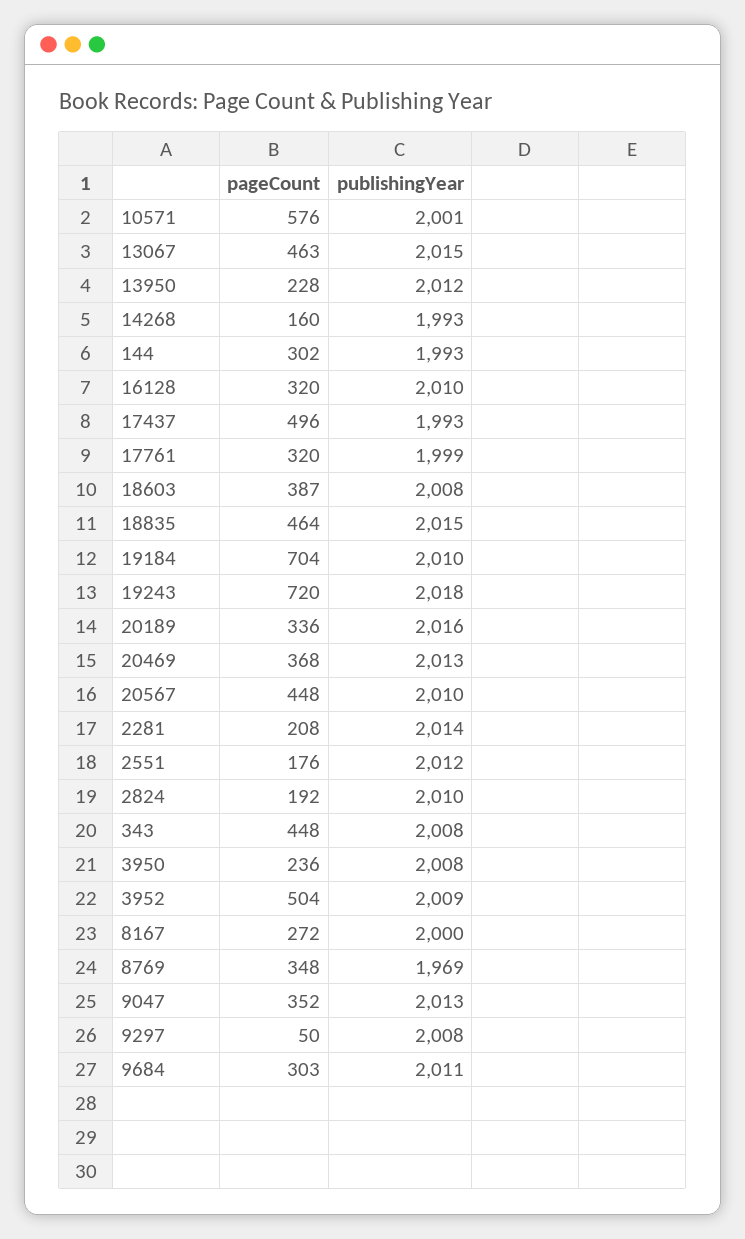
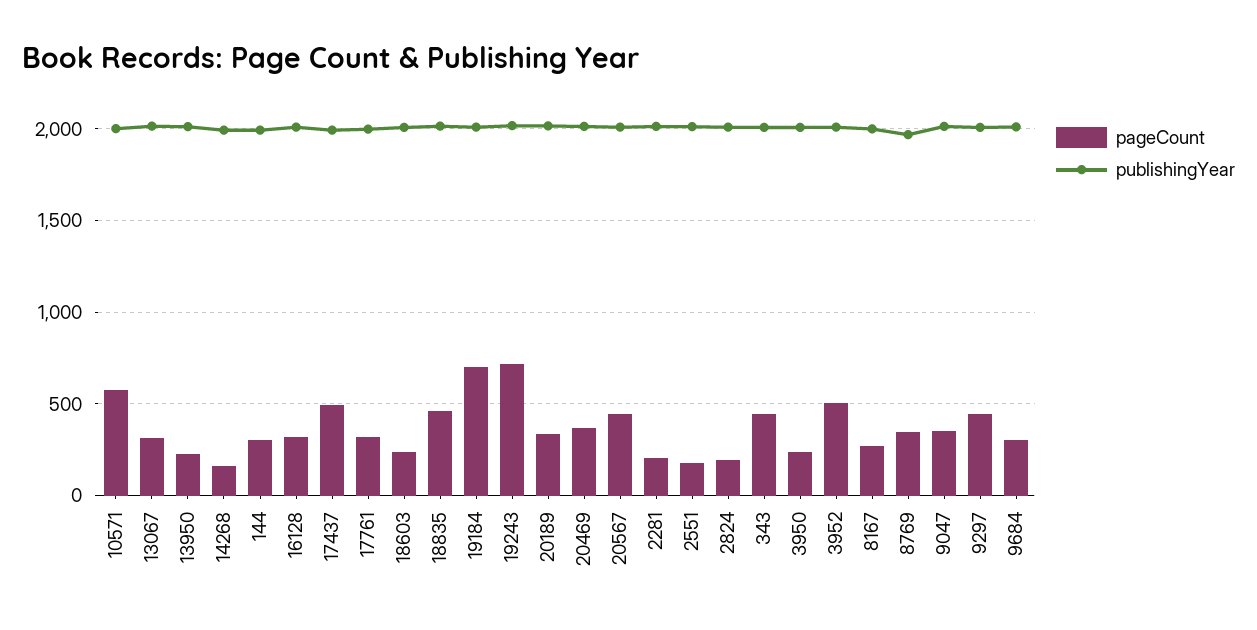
  {
    "pageCount": {
      "10571": 576,
-     "13067": 463,
+     "13067": 300,
      "13950": 228,
      "14268": 160,
      "144": 302,
      "16128": 320,
      "17437": 496,
      "17761": 320,
-     "18603": 387,
+     "18603": 250,
      "18835": 464,
      "19184": 704,
      "19243": 720,
      "20189": 336,
      "20469": 368,
      "20567": 448,
      "2281": 208,
      "2551": 176,
      "2824": 192,
      "343": 448,
      "3950": 236,
      "3952": 504,
      "8167": 272,
      "8769": 348,
      "9047": 352,
-     "9297": 50,
+     "9297": 450,
      "9684": 303
    },
    "publishingYear": {
      "10571": 2001,
      "13067": 2015,
      "13950": 2012,
      "14268": 1993,
      "144": 1993,
      "16128": 2010,
      "17437": 1993,
      "17761": 1999,
      "18603": 2008,
      "18835": 2015,
      "19184": 2010,
      "19243": 2018,
      "20189": 2016,
      "20469": 2013,
      "20567": 2010,
      "2281": 2014,
      "2551": 2012,
      "2824": 2010,
      "343": 2008,
      "3950": 2008,
      "3952": 2009,
      "8167": 2000,
      "8769": 1969,
      "9047": 2013,
      "9297": 2008,
      "9684": 2011
    }
  }

